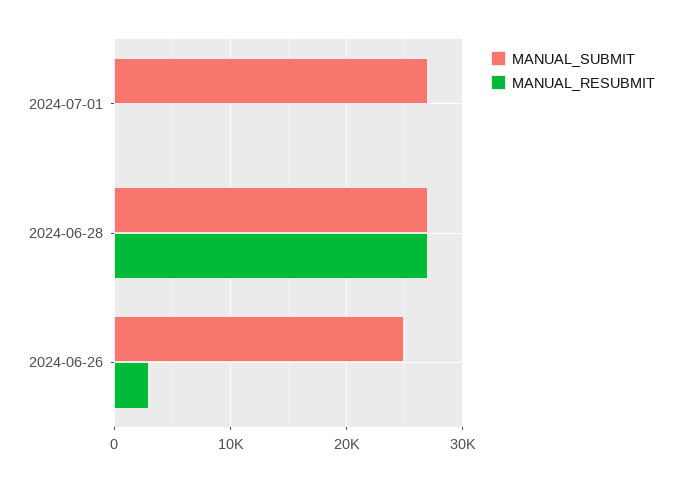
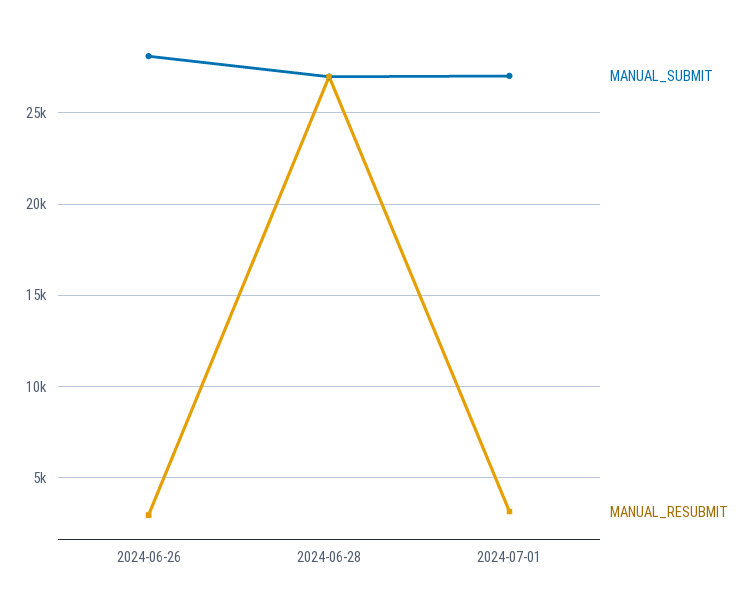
  {
    "MANUAL_SUBMIT": {
      "2024-07-01": 27000,
      "2024-06-28": 27000,
-     "2024-06-26": 25000
+     "2024-06-26": 28000
    },
    "MANUAL_RESUBMIT": {
-     "2024-07-01": 0,
+     "2024-07-01": 3000,
      "2024-06-28": 27000,
      "2024-06-26": 3000
    }
  }

